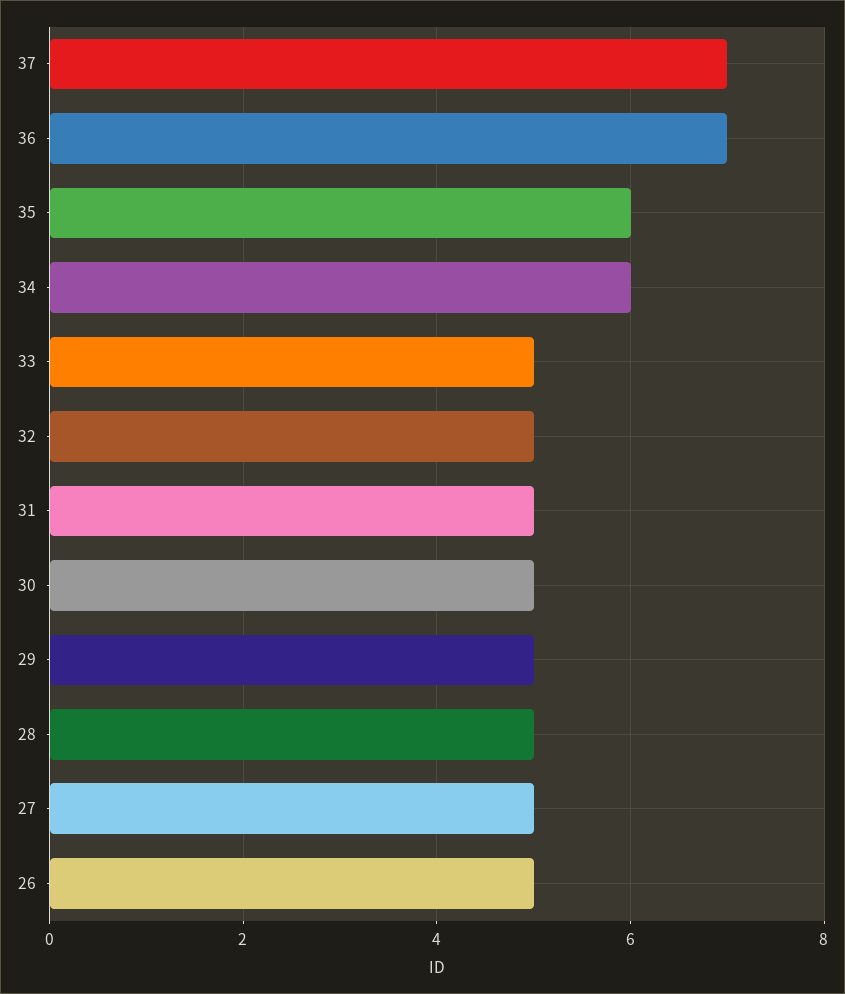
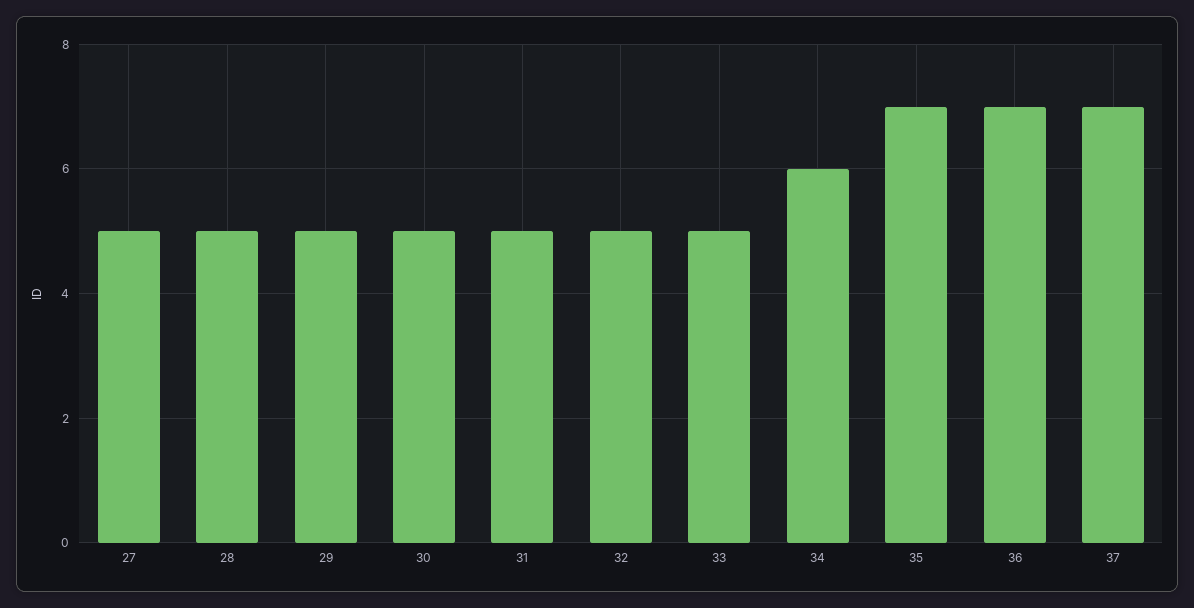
  {
    "37": 7,
    "36": 7,
-   "35": 6,
+   "35": 7,
    "34": 6,
    "33": 5,
    "32": 5,
    "31": 5,
    "30": 5,
    "29": 5,
    "28": 5,
-   "27": 5,
+   "27": 5
-   "26": 5
  }

